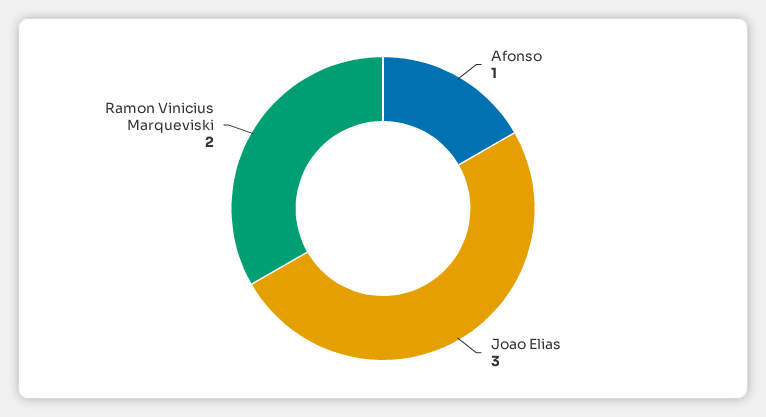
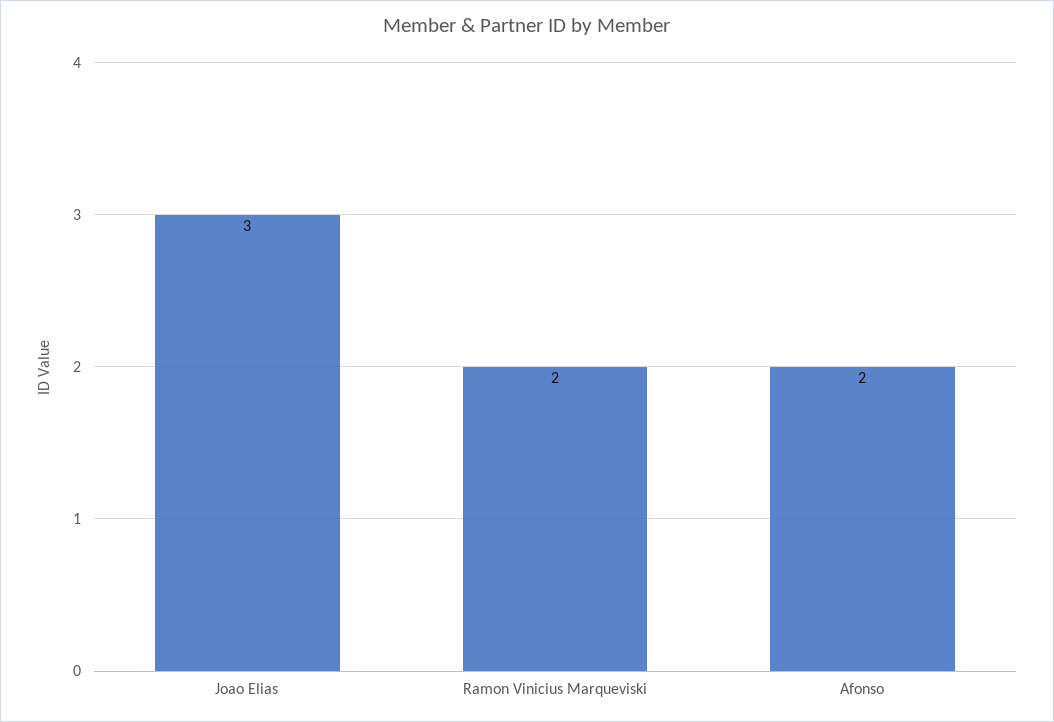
  {
-   "Afonso": 1,
+   "Afonso": 2,
    "Joao Elias": 3,
    "Ramon Vinicius Marqueviski": 2
  }

